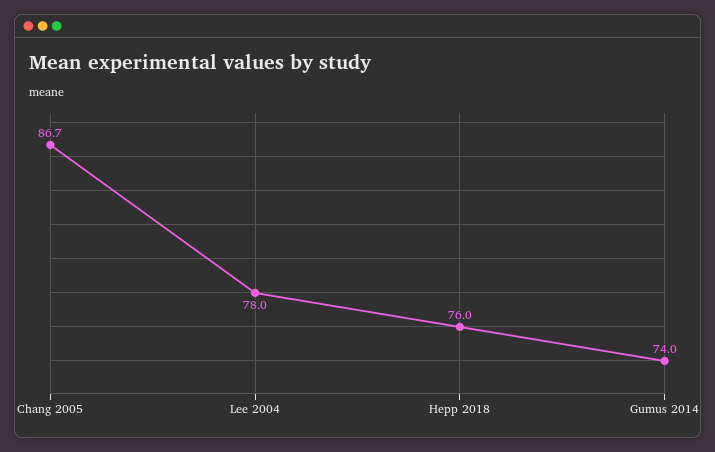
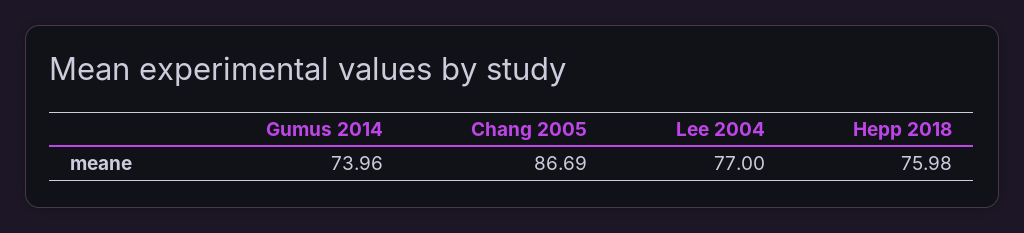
  {
    "Chang 2005": 86.69,
-   "Lee 2004": 78,
+   "Lee 2004": 77,
    "Hepp 2018": 75.98,
    "Gumus 2014": 73.96
  }

